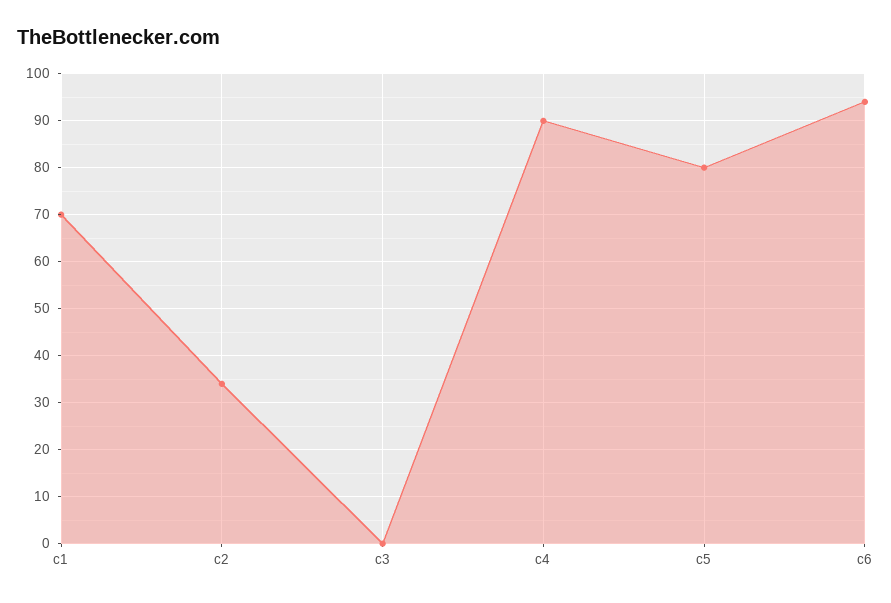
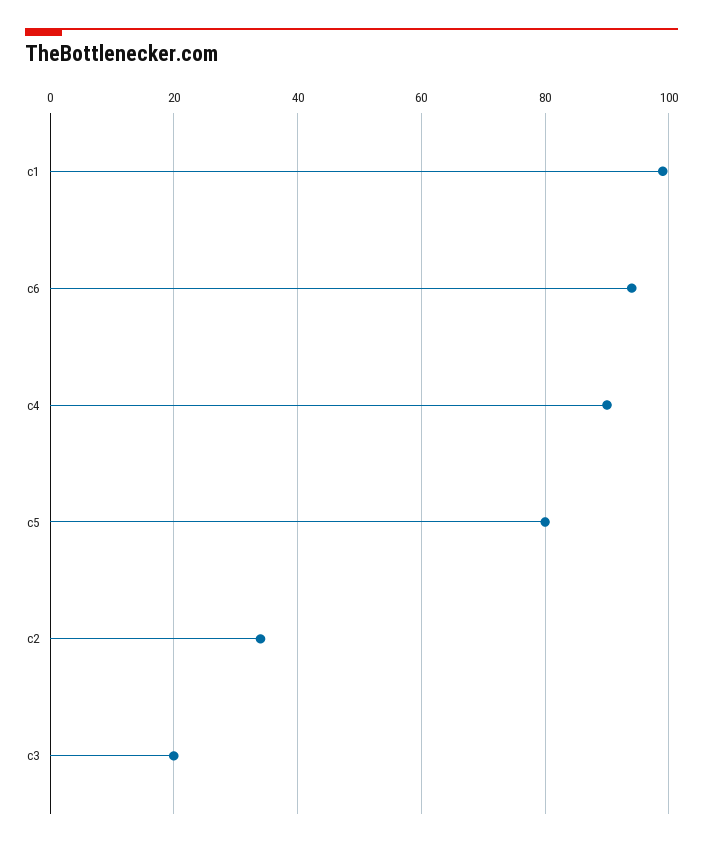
  {
-   "c1": 70,
+   "c1": 100,
    "c2": 35,
-   "c3": 0,
+   "c3": 20,
    "c4": 90,
    "c5": 80,
    "c6": 95
  }

